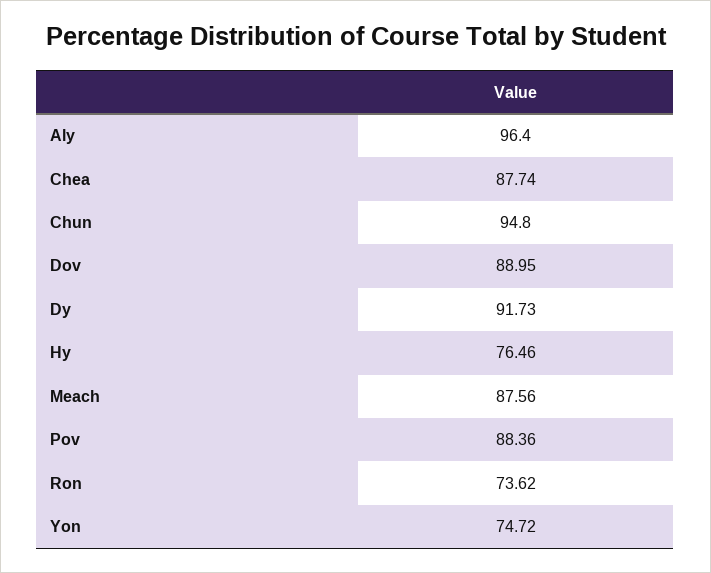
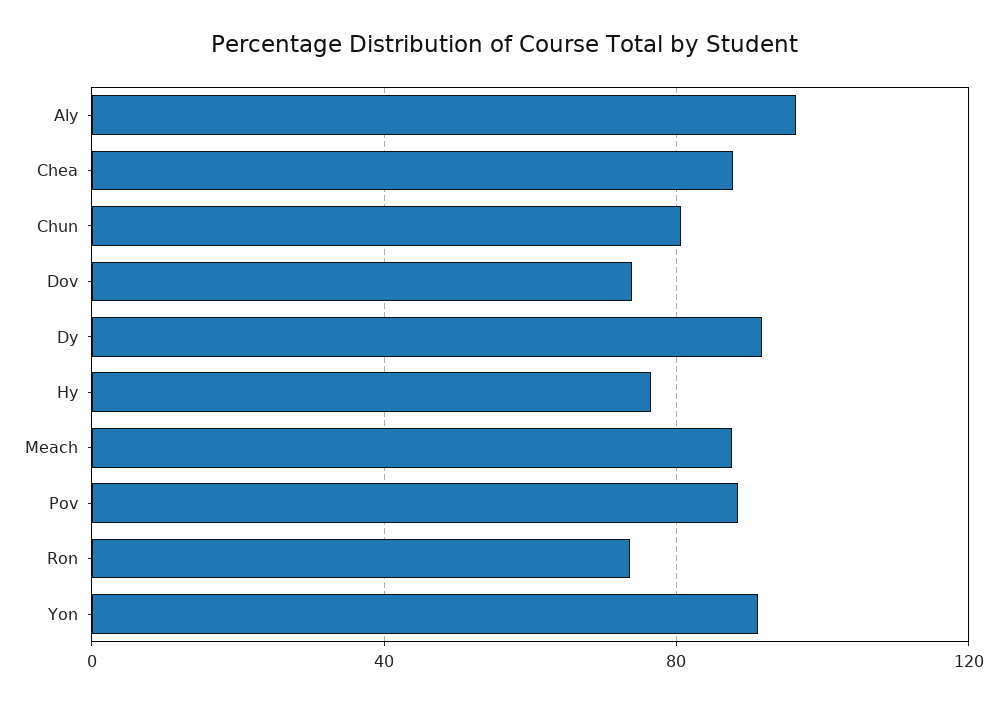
  {
    "Aly": 96.4,
    "Chea": 87.74,
-   "Chun": 94.8,
+   "Chun": 80,
-   "Dov": 88.95,
+   "Dov": 75,
    "Dy": 91.73,
    "Hy": 76.46,
    "Meach": 87.56,
    "Pov": 88.36,
    "Ron": 73.62,
-   "Yon": 74.72
+   "Yon": 90
  }

